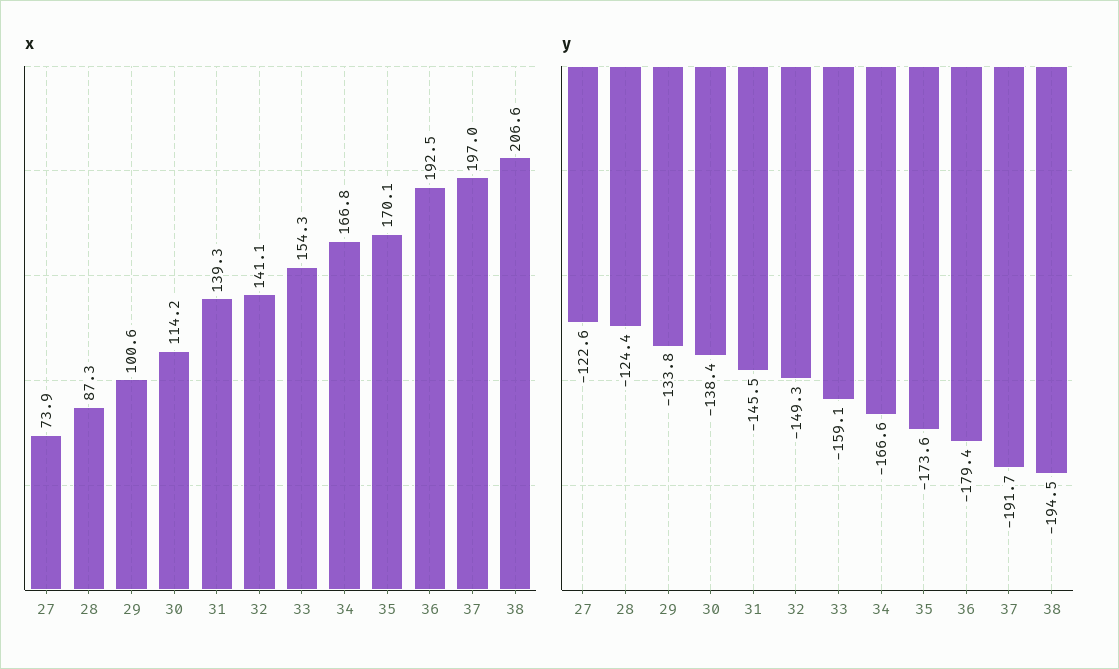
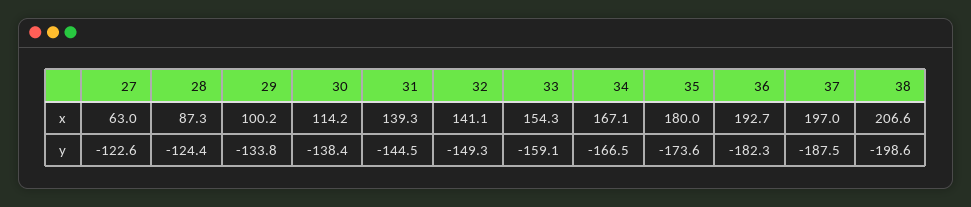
  {
    "x": {
-     "27": 73.9,
+     "27": 63,
      "28": 87.3,
-     "29": 100.6,
+     "29": 100.2,
      "30": 114.2,
      "31": 139.3,
      "32": 141.1,
      "33": 154.3,
-     "34": 166.8,
+     "34": 167.1,
-     "35": 170.1,
+     "35": 180,
-     "36": 192.5,
+     "36": 192.7,
      "37": 197,
      "38": 206.6
    },
    "y": {
      "27": -122.6,
      "28": -124.4,
      "29": -133.8,
      "30": -138.4,
-     "31": -145.5,
+     "31": -144.5,
      "32": -149.3,
      "33": -159.1,
-     "34": -166.6,
+     "34": -166.5,
      "35": -173.6,
-     "36": -179.4,
+     "36": -182.3,
-     "37": -191.7,
+     "37": -187.5,
-     "38": -194.5
+     "38": -198.6
    }
  }

